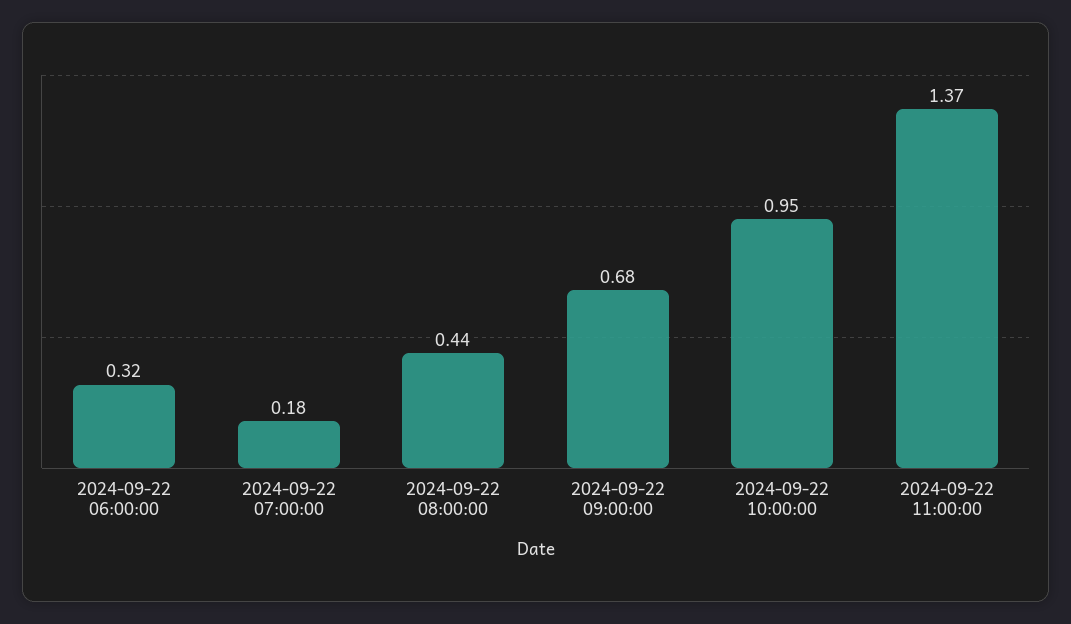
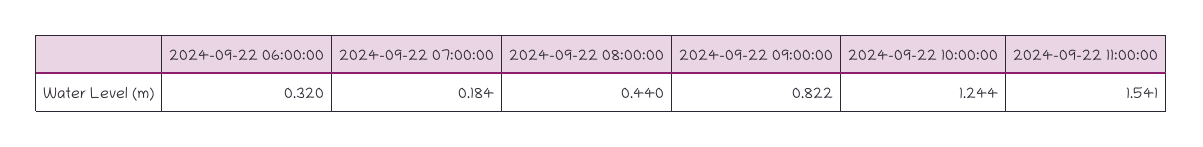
  {
    "2024-09-22 06:00:00": 0.32,
    "2024-09-22 07:00:00": 0.184,
    "2024-09-22 08:00:00": 0.44,
-   "2024-09-22 09:00:00": 0.68,
+   "2024-09-22 09:00:00": 0.822,
-   "2024-09-22 10:00:00": 0.95,
+   "2024-09-22 10:00:00": 1.244,
-   "2024-09-22 11:00:00": 1.37
+   "2024-09-22 11:00:00": 1.541
  }

